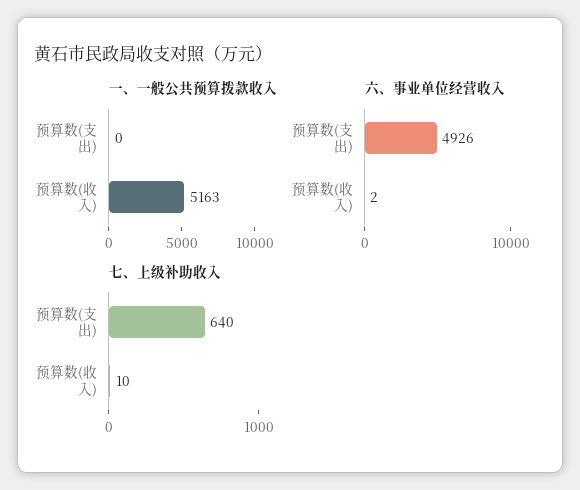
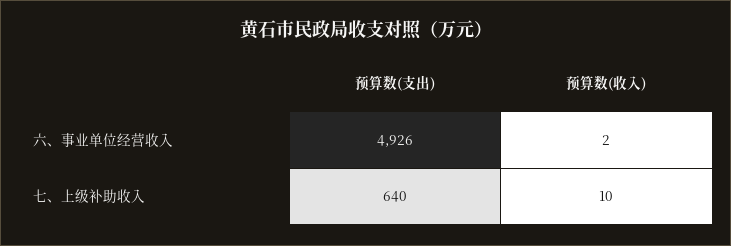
  {
-   "一、一般公共预算拨款收入": {
-     "预算数(支出)": 0,
-     "预算数(收入)": 5163
-   },
    "六、事业单位经营收入": {
      "预算数(支出)": 4926,
      "预算数(收入)": 2
    },
    "七、上级补助收入": {
      "预算数(支出)": 640,
      "预算数(收入)": 10
    }
  }

